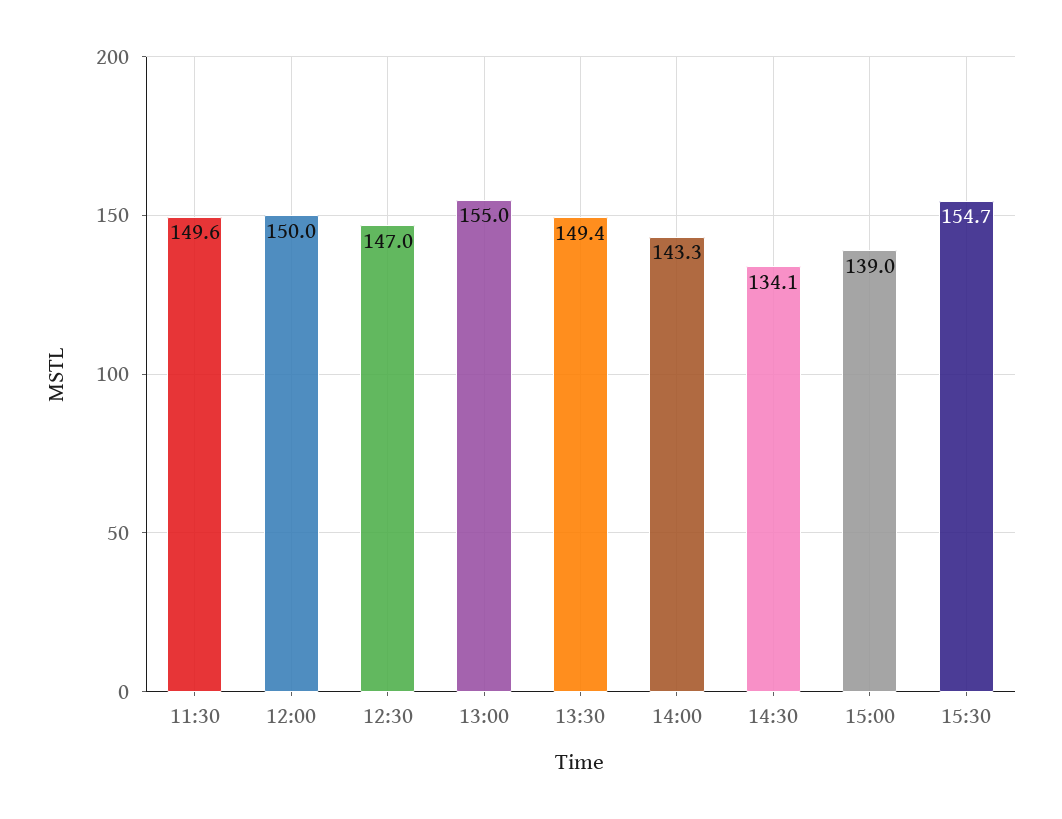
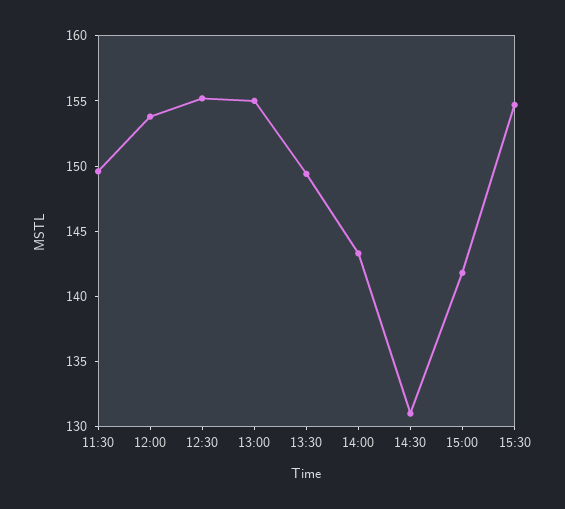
  {
    "11:30": 149.6,
-   "12:00": 150,
+   "12:00": 154,
-   "12:30": 147,
+   "12:30": 155,
    "13:00": 155,
    "13:30": 149.4,
    "14:00": 143.3,
-   "14:30": 134.1,
+   "14:30": 131,
-   "15:00": 139,
+   "15:00": 142,
    "15:30": 154.7
  }

